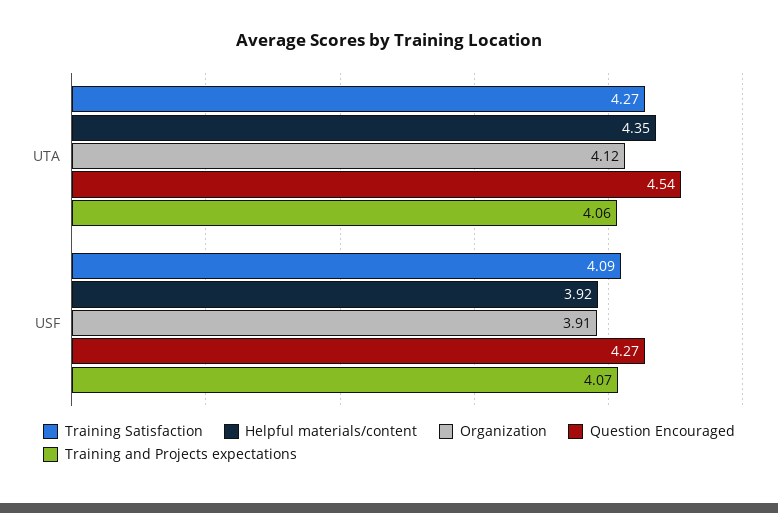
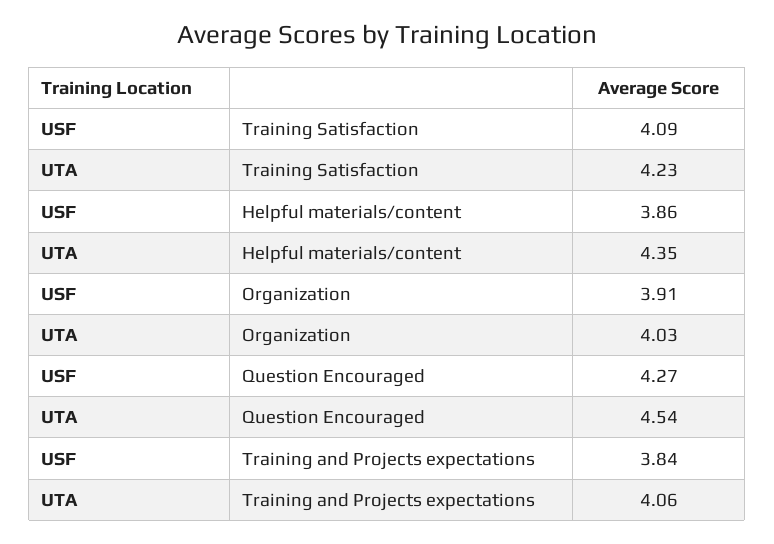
  {
    "Training Satisfaction": {
-     "UTA": 4.27,
+     "UTA": 4.23,
      "USF": 4.09
    },
    "Helpful materials/content": {
      "UTA": 4.35,
-     "USF": 3.92
+     "USF": 3.86
    },
    "Organization": {
-     "UTA": 4.12,
+     "UTA": 4.03,
      "USF": 3.91
    },
    "Question Encouraged": {
      "UTA": 4.54,
      "USF": 4.27
    },
    "Training and Projects expectations": {
      "UTA": 4.06,
-     "USF": 4.07
+     "USF": 3.84
    }
  }

